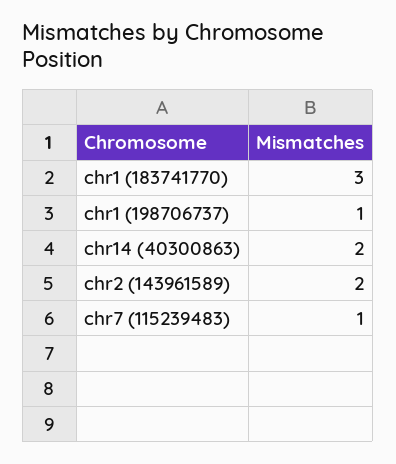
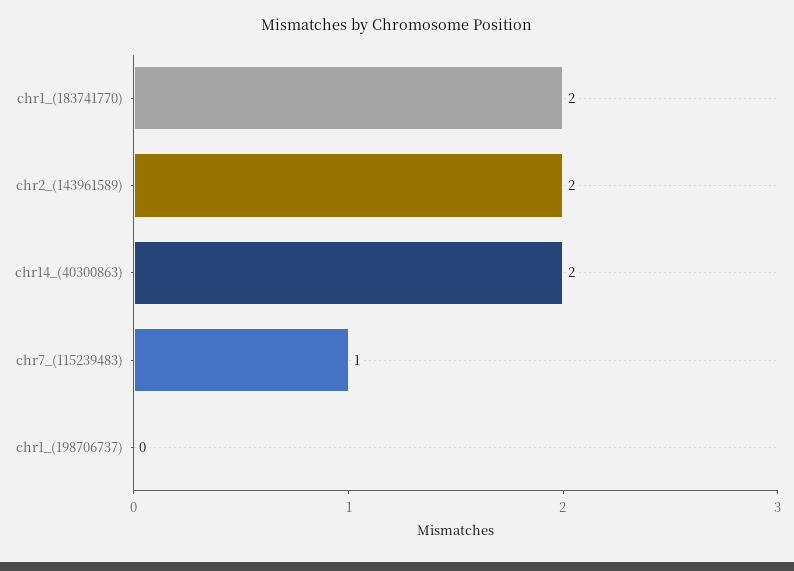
  {
-   "chr1 (183741770)": 3,
+   "chr1 (183741770)": 2,
-   "chr1 (198706737)": 1,
+   "chr1 (198706737)": 0,
    "chr14 (40300863)": 2,
    "chr2 (143961589)": 2,
    "chr7 (115239483)": 1
  }

